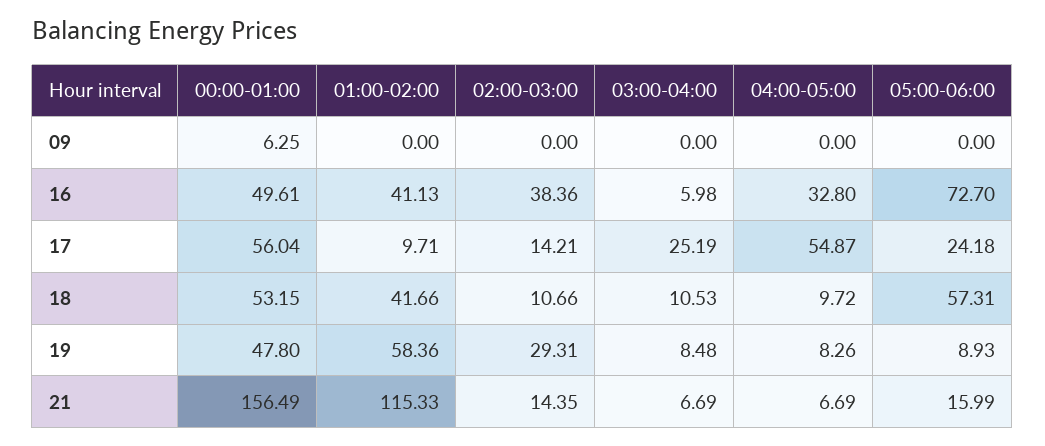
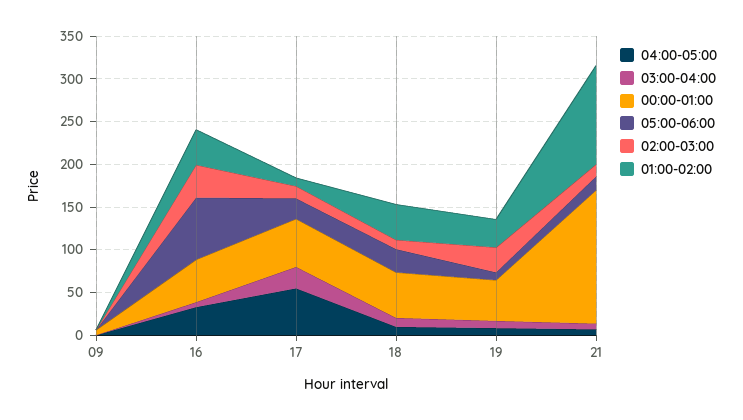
  {
    "00:00-01:00": {
      "09": 6.25,
      "16": 49.61,
      "17": 56.04,
      "18": 53.15,
      "19": 47.8,
      "21": 156.49
    },
    "01:00-02:00": {
      "09": 0,
      "16": 41.13,
      "17": 9.71,
      "18": 41.66,
-     "19": 58.36,
+     "19": 30,
      "21": 115.33
    },
    "02:00-03:00": {
      "09": 0,
      "16": 38.36,
      "17": 14.21,
      "18": 10.66,
      "19": 29.31,
      "21": 14.35
    },
    "03:00-04:00": {
      "09": 0,
      "16": 5.98,
      "17": 25.19,
      "18": 10.53,
      "19": 8.48,
      "21": 6.69
    },
    "04:00-05:00": {
      "09": 0,
      "16": 32.8,
      "17": 54.87,
      "18": 9.72,
      "19": 8.26,
      "21": 6.69
    },
    "05:00-06:00": {
      "09": 0,
      "16": 72.7,
      "17": 24.18,
-     "18": 57.31,
+     "18": 30,
      "19": 8.93,
      "21": 15.99
    }
  }

